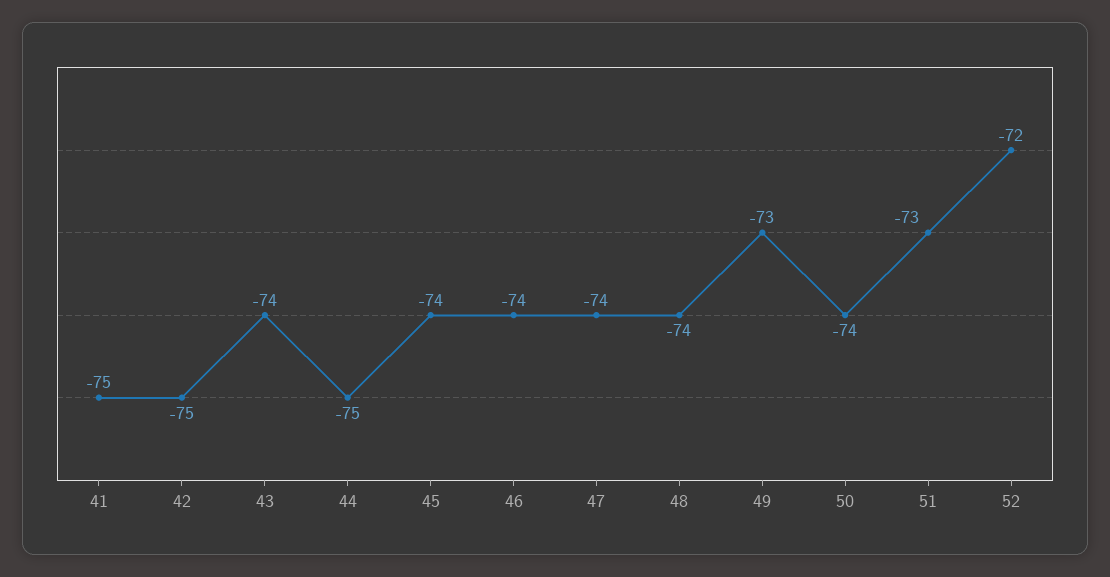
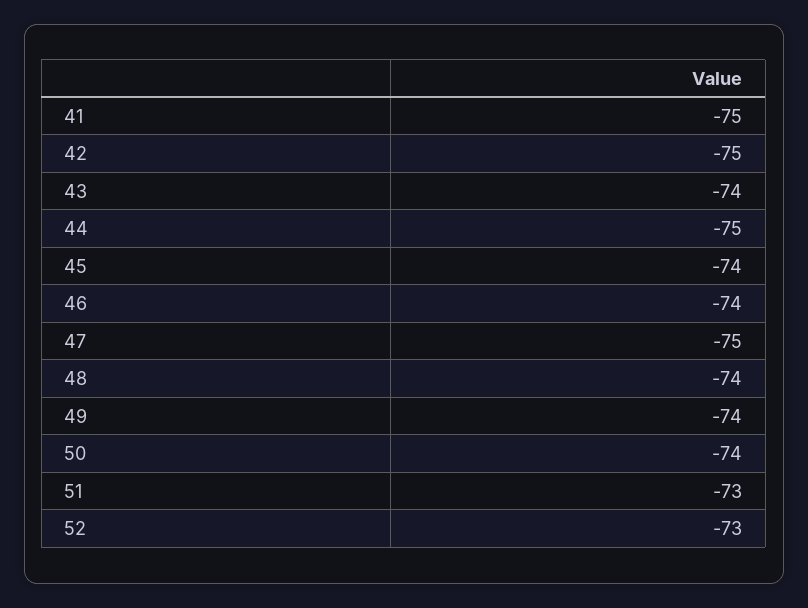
  {
    "41": -75,
    "42": -75,
    "43": -74,
    "44": -75,
    "45": -74,
    "46": -74,
-   "47": -74,
+   "47": -75,
    "48": -74,
-   "49": -73,
+   "49": -74,
    "50": -74,
    "51": -73,
-   "52": -72
+   "52": -73
  }

